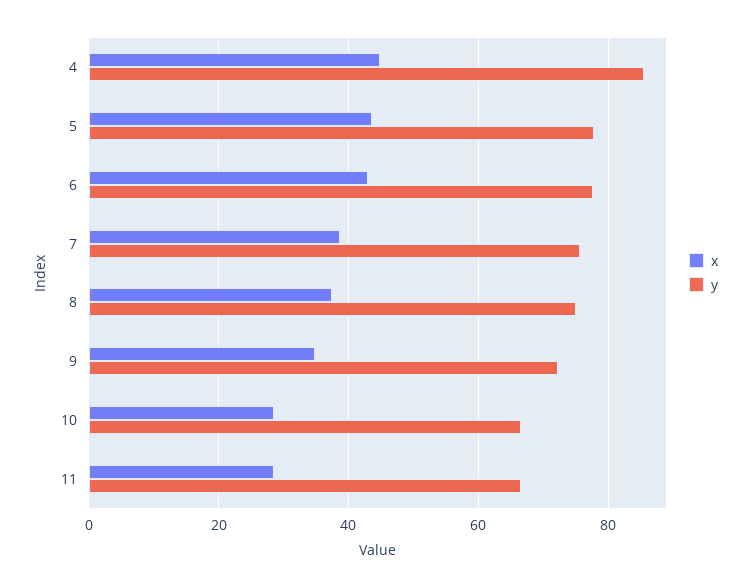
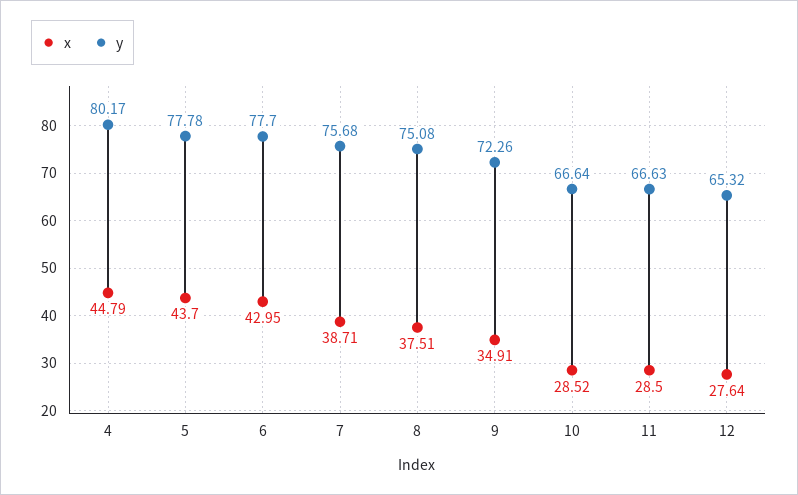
  {
    "x": {
      "4": 44.79,
      "5": 43.7,
      "6": 42.95,
      "7": 38.71,
      "8": 37.51,
      "9": 34.91,
      "10": 28.52,
-     "11": 28.5
+     "11": 28.5,
+     "12": 27.64
    },
    "y": {
-     "4": 86,
+     "4": 80.17,
      "5": 77.78,
      "6": 77.7,
      "7": 75.68,
      "8": 75.08,
      "9": 72.26,
      "10": 66.64,
-     "11": 66.63
+     "11": 66.63,
+     "12": 65.32
    }
  }

